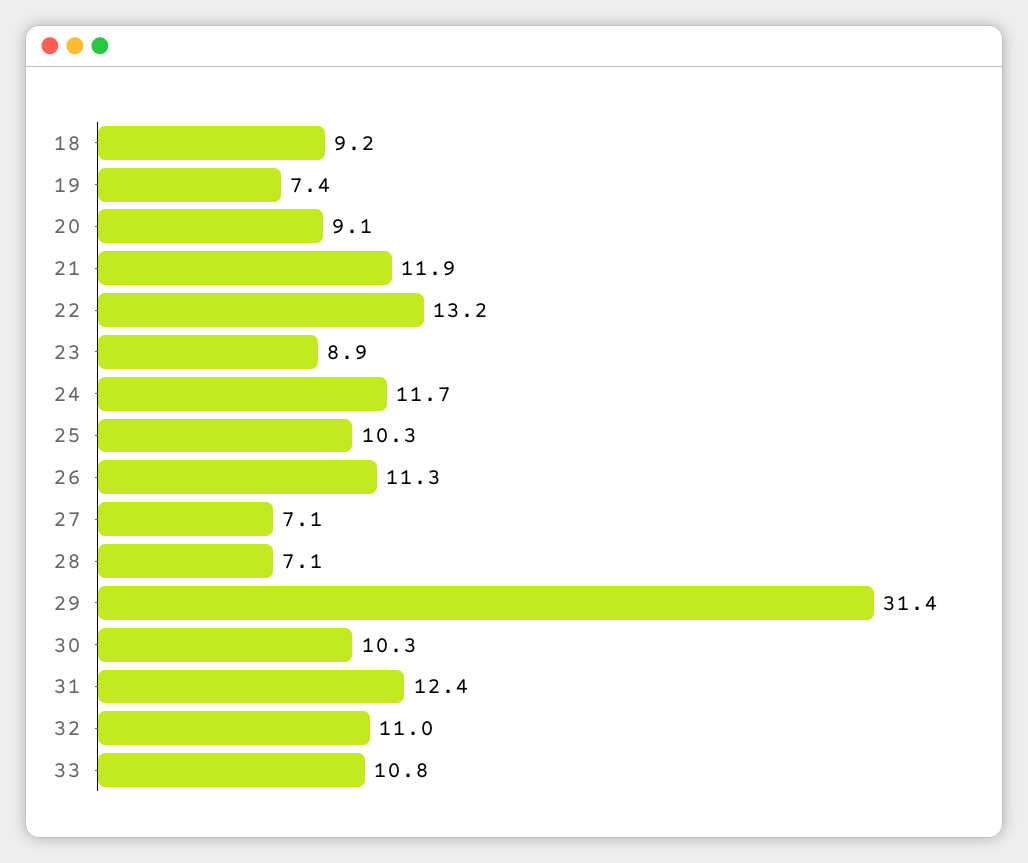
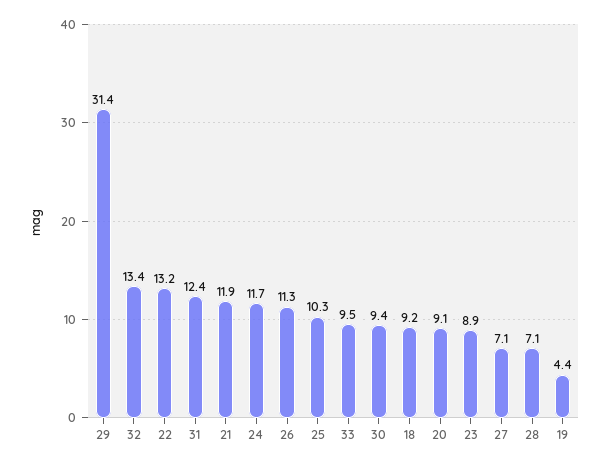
  {
    "18": 9.2,
-   "19": 7.4,
+   "19": 4.4,
    "20": 9.1,
    "21": 11.9,
    "22": 13.2,
    "23": 8.9,
    "24": 11.7,
    "25": 10.3,
    "26": 11.3,
    "27": 7.1,
    "28": 7.1,
    "29": 31.4,
-   "30": 10.3,
+   "30": 9.4,
    "31": 12.4,
-   "32": 11,
+   "32": 13.4,
-   "33": 10.8
+   "33": 9.5
  }

